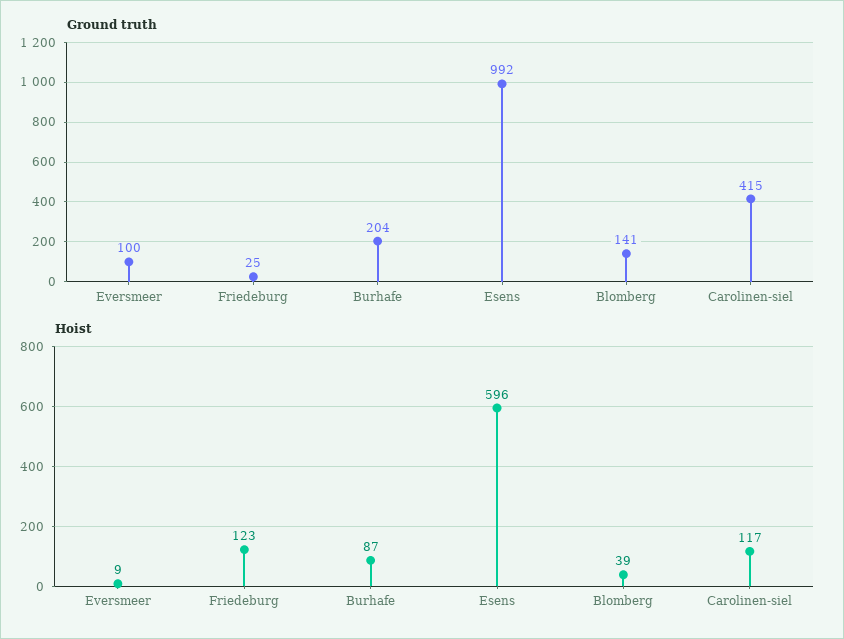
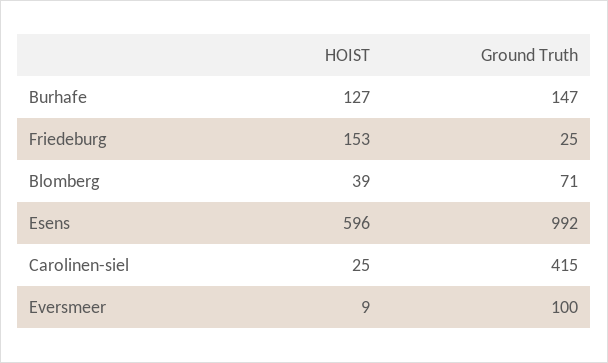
  {
    "Ground truth": {
      "Eversmeer": 100,
      "Friedeburg": 25,
-     "Burhafe": 204,
+     "Burhafe": 147,
      "Esens": 992,
-     "Blomberg": 141,
+     "Blomberg": 71,
      "Carolinen-siel": 415
    },
    "Hoist": {
      "Eversmeer": 9,
-     "Friedeburg": 123,
+     "Friedeburg": 153,
-     "Burhafe": 87,
+     "Burhafe": 127,
      "Esens": 596,
      "Blomberg": 39,
-     "Carolinen-siel": 117
+     "Carolinen-siel": 25
    }
  }

